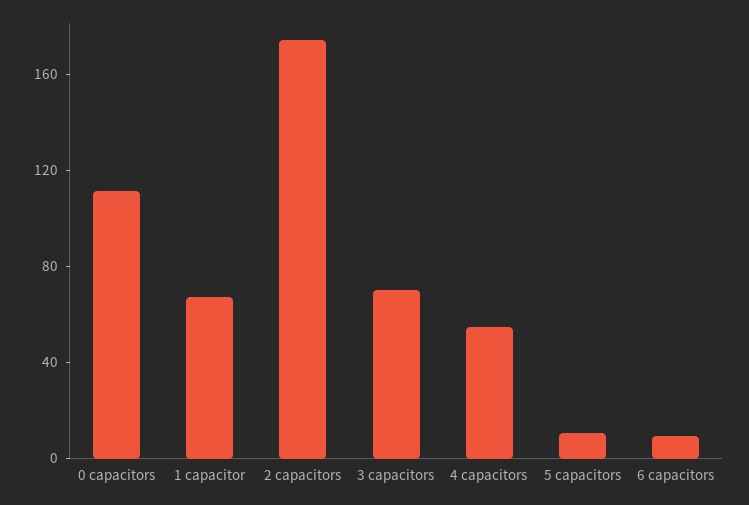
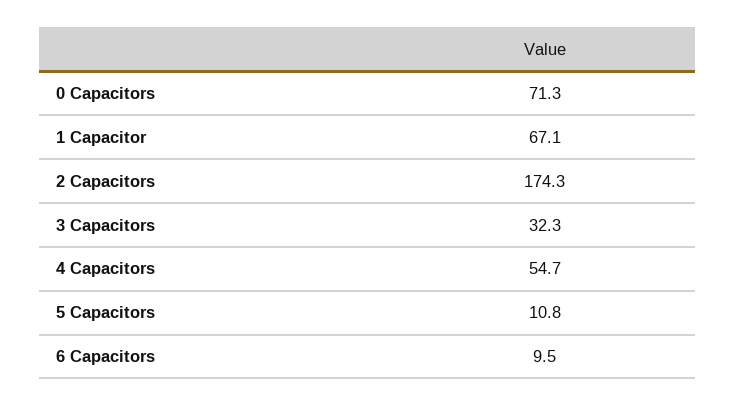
  {
-   "0 capacitors": 110,
+   "0 capacitors": 71.3,
    "1 capacitor": 67.1,
    "2 capacitors": 174.3,
-   "3 capacitors": 70,
+   "3 capacitors": 32.3,
    "4 capacitors": 54.7,
    "5 capacitors": 10.8,
    "6 capacitors": 9.5
  }

